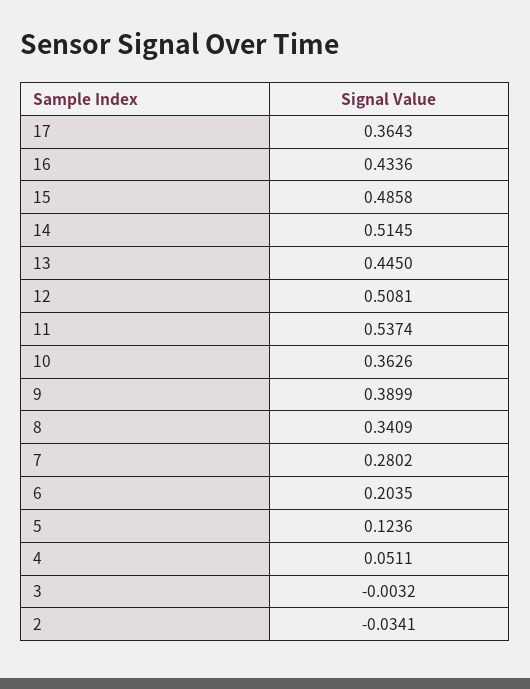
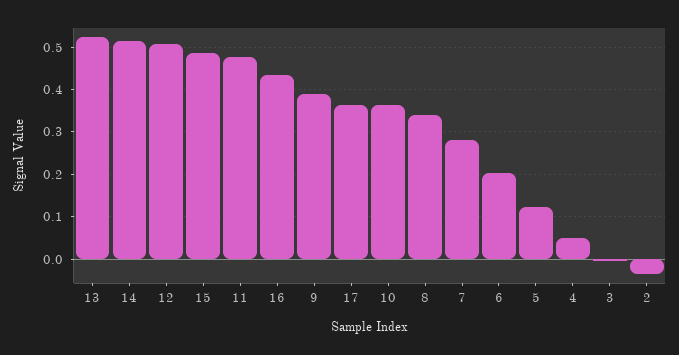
  {
    "17": 0.3643,
    "16": 0.4336,
    "15": 0.4858,
    "14": 0.5145,
-   "13": 0.445,
+   "13": 0.52,
    "12": 0.5081,
-   "11": 0.5374,
+   "11": 0.48,
    "10": 0.3626,
    "9": 0.3899,
    "8": 0.3409,
    "7": 0.2802,
    "6": 0.2035,
    "5": 0.1236,
    "4": 0.0511,
    "3": -0.0032,
    "2": -0.0341
  }

